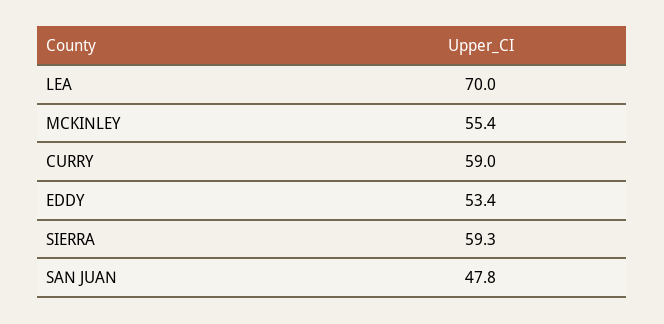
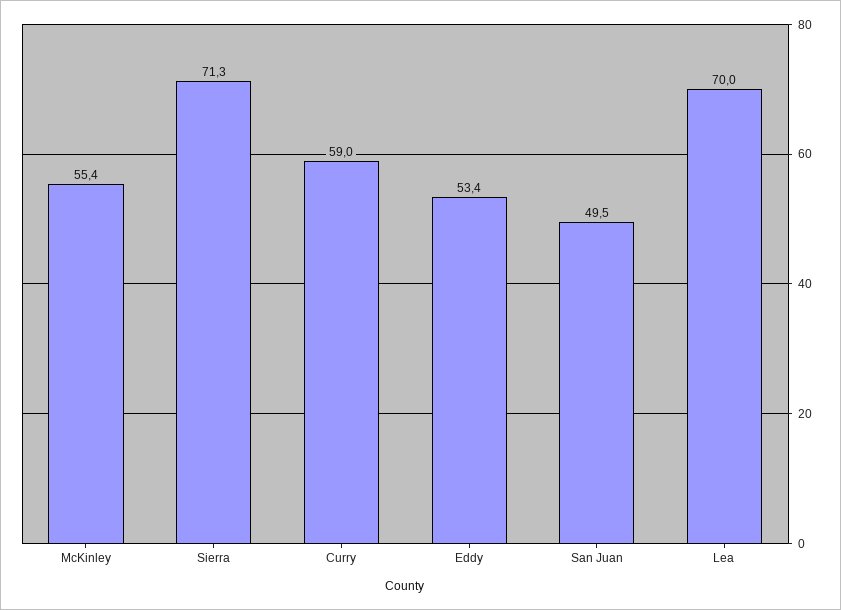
  {
    "LEA": 70,
    "MCKINLEY": 55.4,
    "CURRY": 59,
    "EDDY": 53.4,
-   "SIERRA": 59.3,
+   "SIERRA": 71.3,
-   "SAN JUAN": 47.8
+   "SAN JUAN": 49.5
  }

